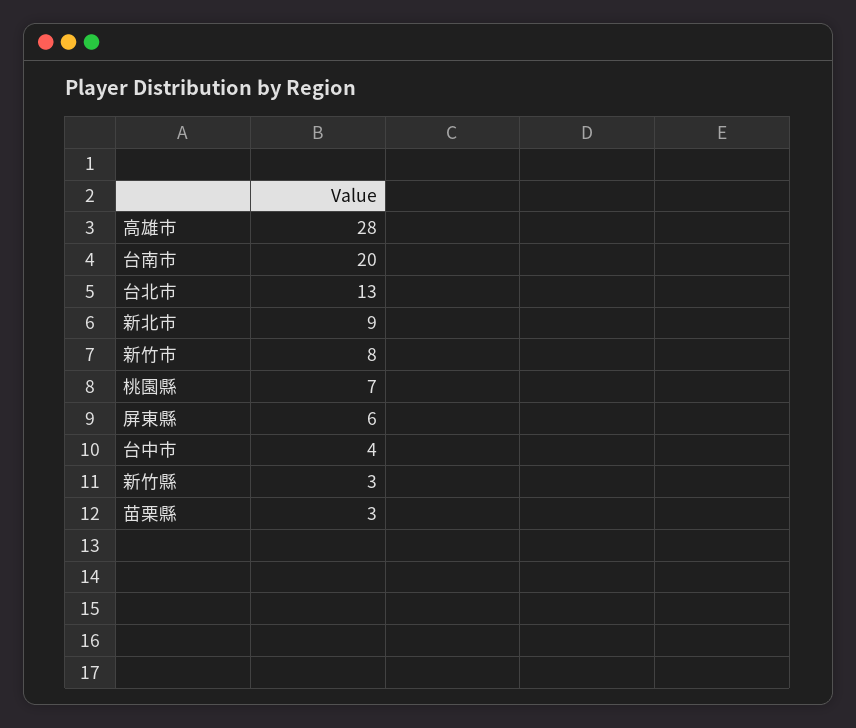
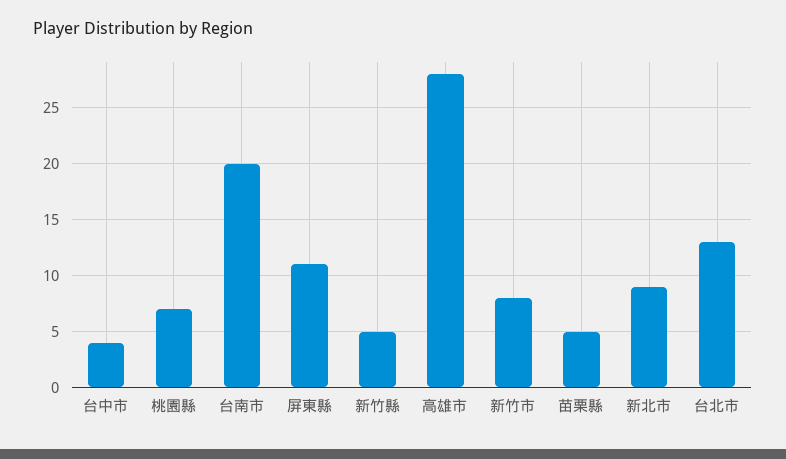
  {
    "高雄市": 28,
    "台南市": 20,
    "台北市": 13,
    "新北市": 9,
    "新竹市": 8,
    "桃園縣": 7,
-   "屏東縣": 6,
+   "屏東縣": 11,
    "台中市": 4,
-   "新竹縣": 3,
+   "新竹縣": 5,
-   "苗栗縣": 3
+   "苗栗縣": 5
  }

